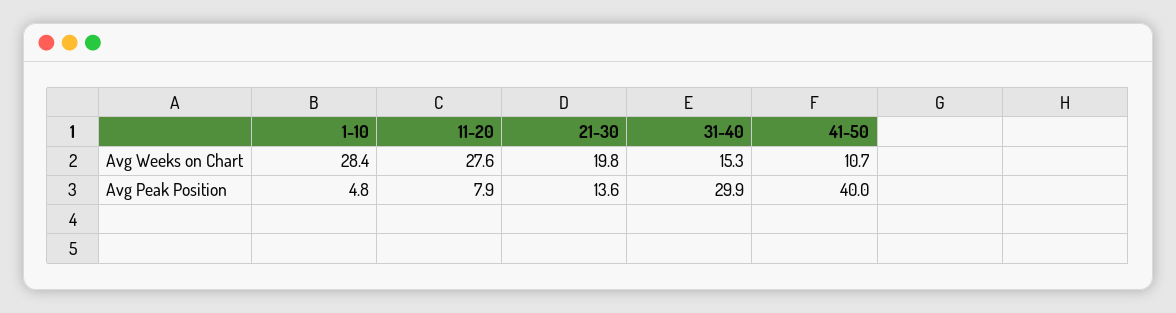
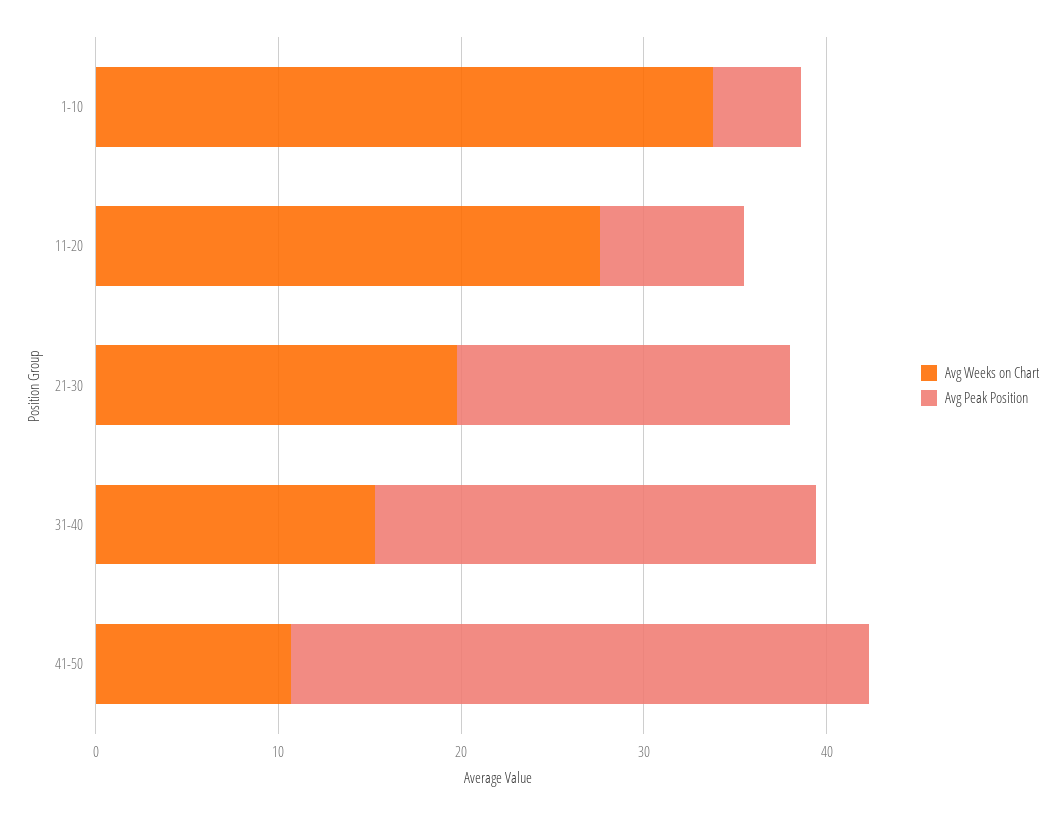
  {
    "Avg Weeks on Chart": {
-     "1-10": 28.4,
+     "1-10": 34,
      "11-20": 27.6,
      "21-30": 19.8,
      "31-40": 15.3,
      "41-50": 10.7
    },
    "Avg Peak Position": {
      "1-10": 4.8,
      "11-20": 7.9,
-     "21-30": 13.6,
+     "21-30": 18,
-     "31-40": 29.9,
+     "31-40": 24,
-     "41-50": 40
+     "41-50": 32
    }
  }

